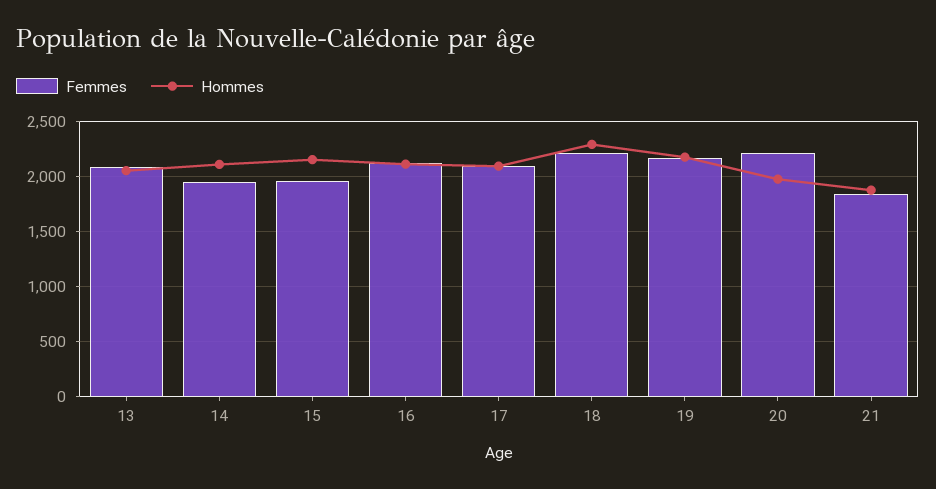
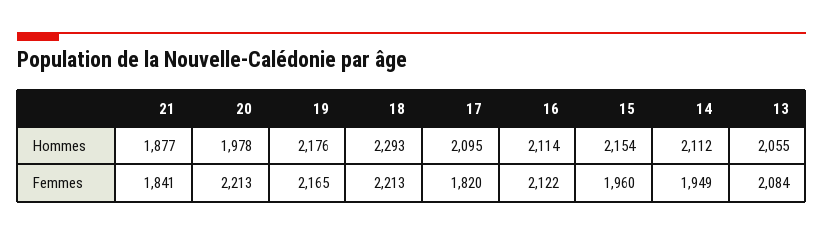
  {
    "Femmes": {
      "13": 2084,
      "14": 1949,
      "15": 1960,
      "16": 2122,
-     "17": 2100,
+     "17": 1820,
      "18": 2213,
      "19": 2165,
      "20": 2213,
      "21": 1841
    },
    "Hommes": {
      "13": 2055,
      "14": 2112,
      "15": 2154,
      "16": 2114,
      "17": 2095,
      "18": 2293,
      "19": 2176,
      "20": 1978,
      "21": 1877
    }
  }

